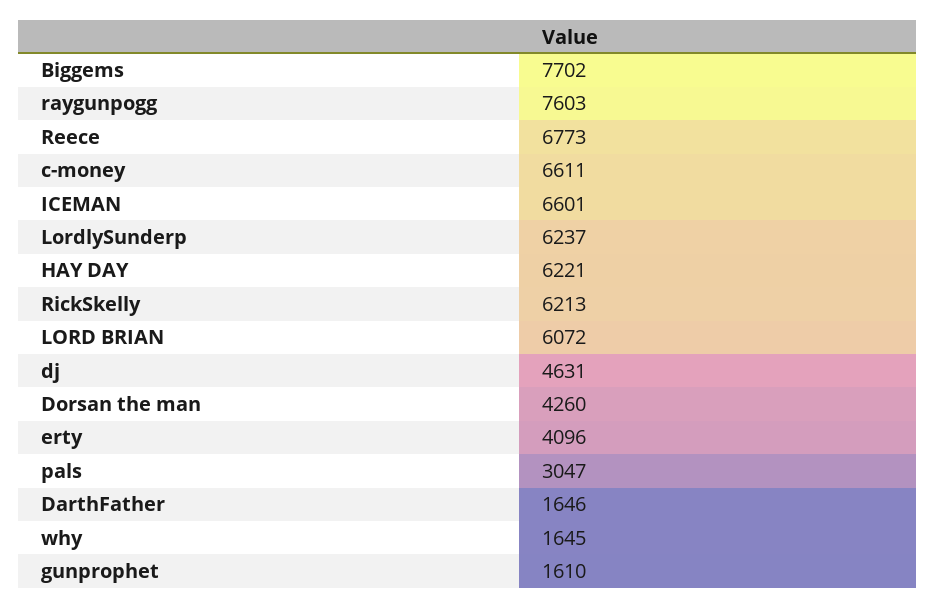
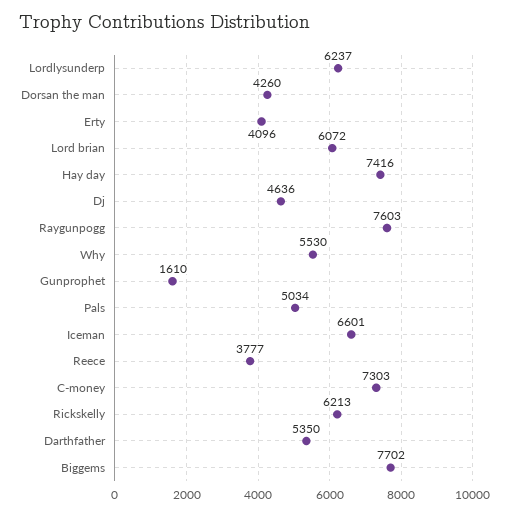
  {
    "Biggems": 7702,
    "raygunpogg": 7603,
-   "Reece": 6773,
+   "Reece": 3777,
-   "c-money": 6611,
+   "c-money": 7303,
    "ICEMAN": 6601,
    "LordlySunderp": 6237,
-   "HAY DAY": 6221,
+   "HAY DAY": 7416,
    "RickSkelly": 6213,
    "LORD BRIAN": 6072,
-   "dj": 4631,
+   "dj": 4636,
    "Dorsan the man": 4260,
    "erty": 4096,
-   "pals": 3047,
+   "pals": 5034,
-   "DarthFather": 1646,
+   "DarthFather": 5350,
-   "why": 1645,
+   "why": 5530,
    "gunprophet": 1610
  }

